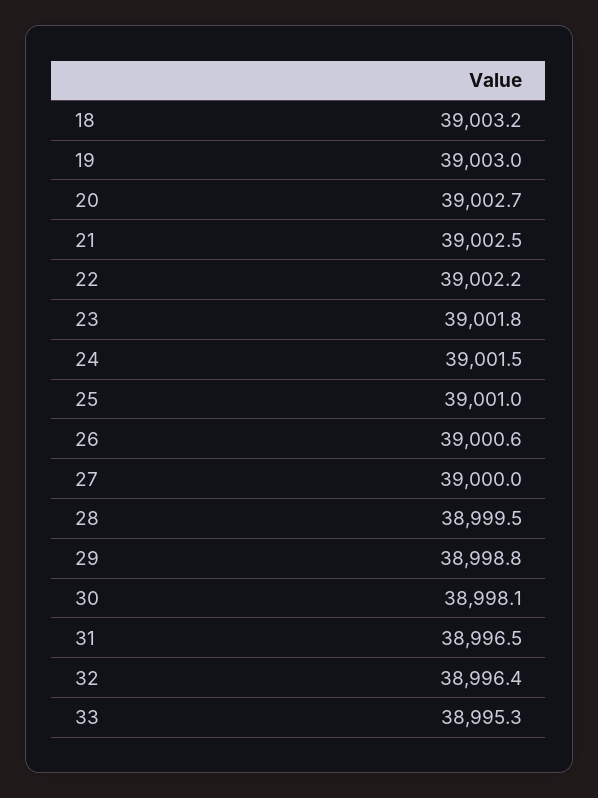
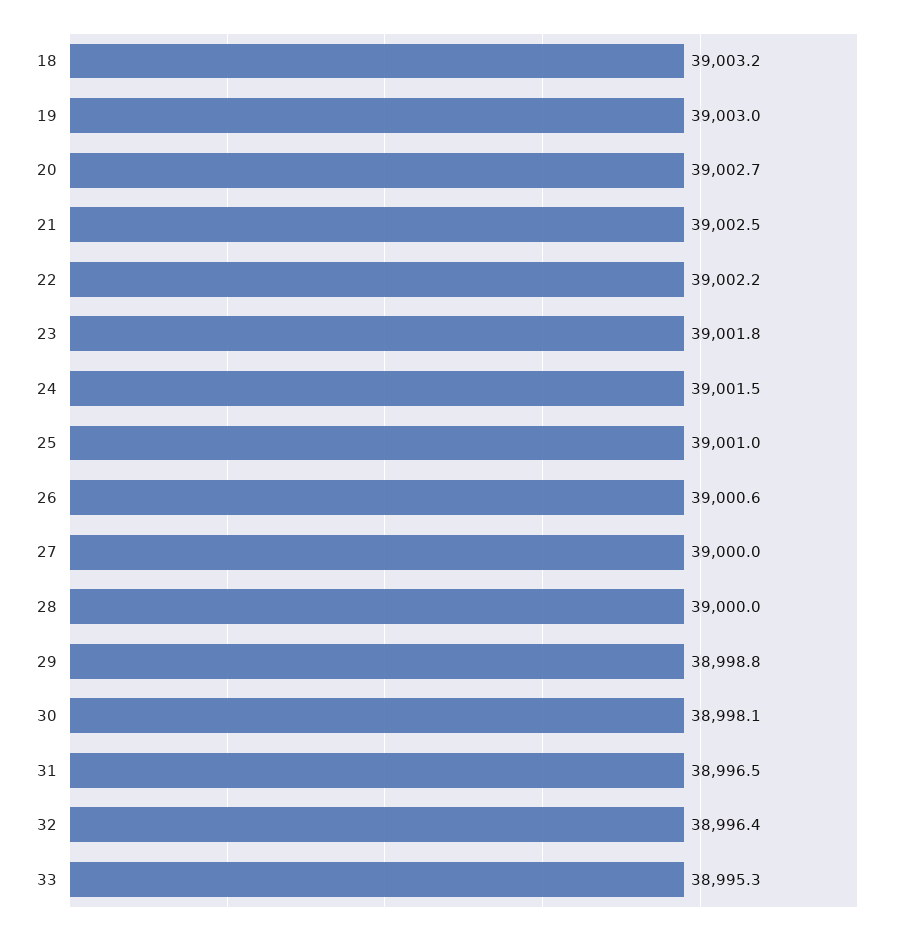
  {
    "18": 39003.2,
    "19": 39003,
    "20": 39002.7,
    "21": 39002.5,
    "22": 39002.2,
    "23": 39001.8,
    "24": 39001.5,
    "25": 39001,
    "26": 39000.6,
    "27": 39000,
-   "28": 38999.5,
+   "28": 39000,
    "29": 38998.8,
    "30": 38998.1,
    "31": 38996.5,
    "32": 38996.4,
    "33": 38995.3
  }

